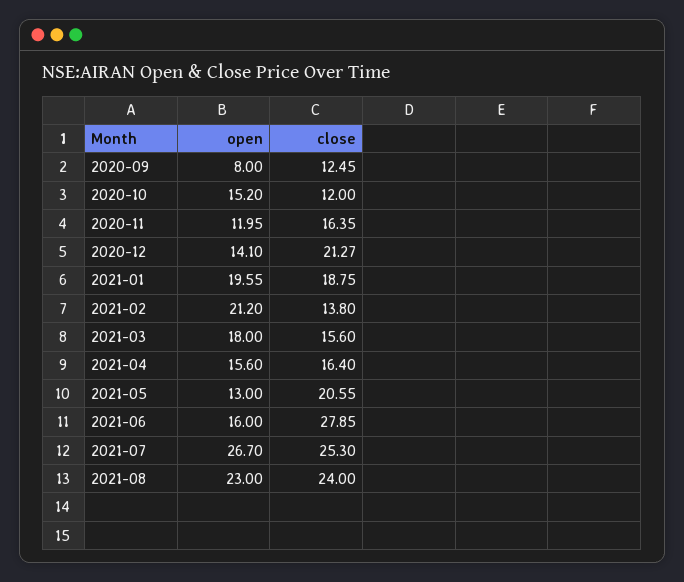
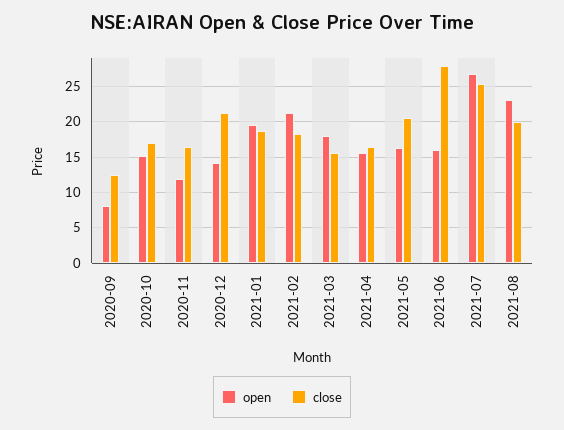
  {
    "open": {
      "2020-09": 8,
      "2020-10": 15.2,
      "2020-11": 11.95,
      "2020-12": 14.1,
      "2021-01": 19.55,
      "2021-02": 21.2,
      "2021-03": 18,
      "2021-04": 15.6,
-     "2021-05": 13,
+     "2021-05": 16,
      "2021-06": 16,
      "2021-07": 26.7,
      "2021-08": 23
    },
    "close": {
      "2020-09": 12.45,
-     "2020-10": 12,
+     "2020-10": 17,
      "2020-11": 16.35,
      "2020-12": 21.27,
      "2021-01": 18.75,
-     "2021-02": 13.8,
+     "2021-02": 18,
      "2021-03": 15.6,
      "2021-04": 16.4,
      "2021-05": 20.55,
      "2021-06": 27.85,
      "2021-07": 25.3,
-     "2021-08": 24
+     "2021-08": 20
    }
  }

